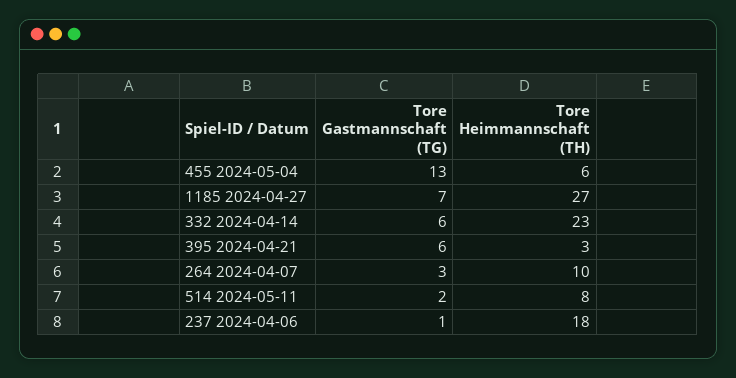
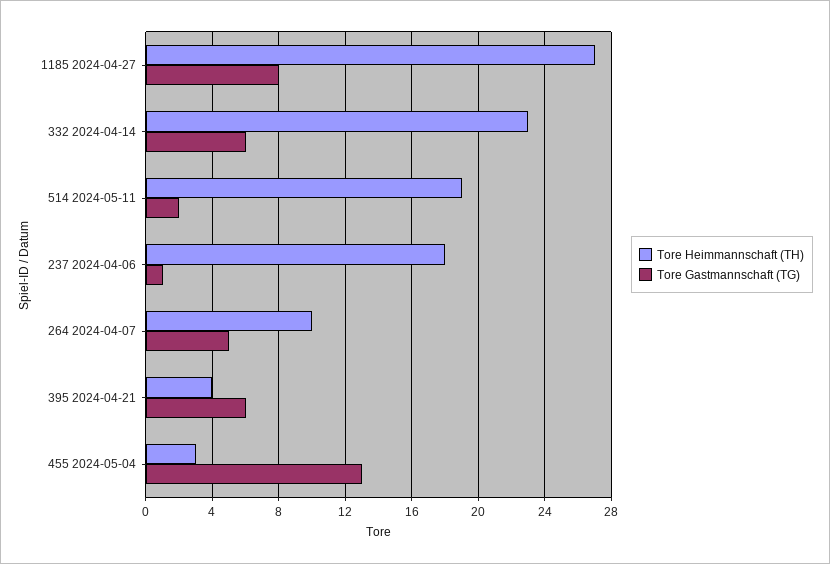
  {
    "Tore Gastmannschaft (TG)": {
      "455 2024-05-04": 13,
-     "1185 2024-04-27": 7,
+     "1185 2024-04-27": 8,
      "332 2024-04-14": 6,
      "395 2024-04-21": 6,
-     "264 2024-04-07": 3,
+     "264 2024-04-07": 5,
      "514 2024-05-11": 2,
      "237 2024-04-06": 1
    },
    "Tore Heimmannschaft (TH)": {
-     "455 2024-05-04": 6,
+     "455 2024-05-04": 3,
      "1185 2024-04-27": 27,
      "332 2024-04-14": 23,
-     "395 2024-04-21": 3,
+     "395 2024-04-21": 4,
      "264 2024-04-07": 10,
-     "514 2024-05-11": 8,
+     "514 2024-05-11": 19,
      "237 2024-04-06": 18
    }
  }

